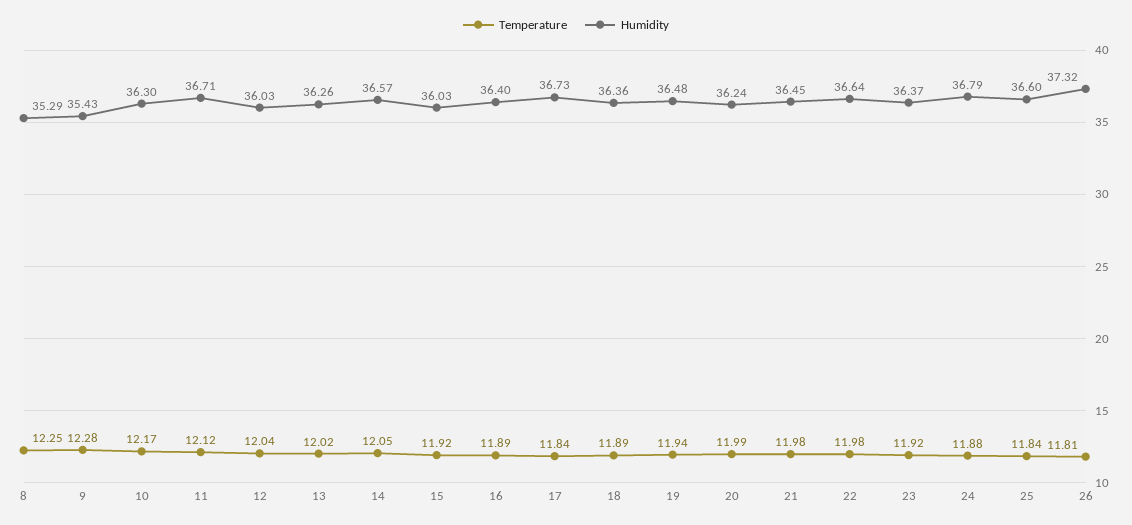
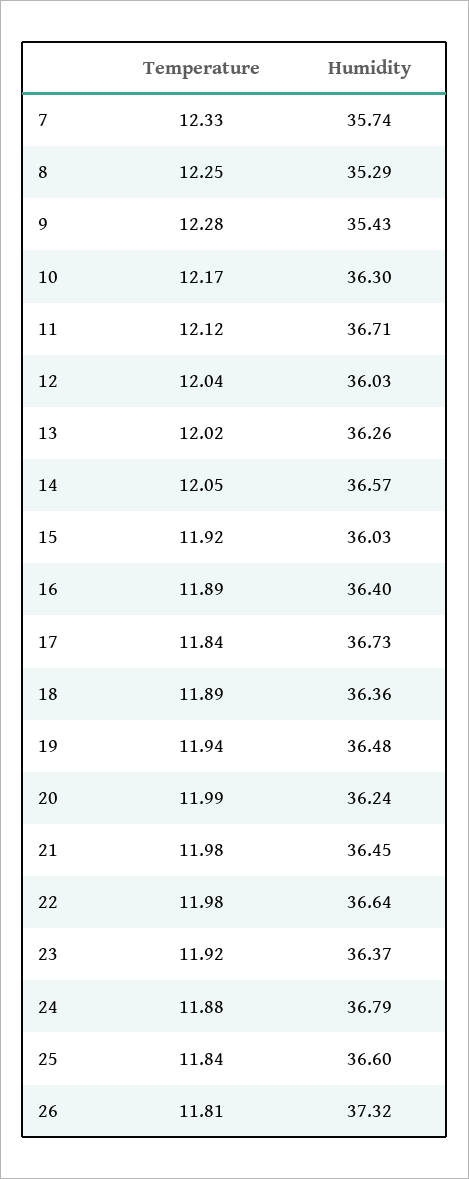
  {
    "Temperature": {
      "8": 12.25,
      "9": 12.28,
      "10": 12.17,
      "11": 12.12,
      "12": 12.04,
      "13": 12.02,
      "14": 12.05,
      "15": 11.92,
      "16": 11.89,
      "17": 11.84,
      "18": 11.89,
      "19": 11.94,
      "20": 11.99,
      "21": 11.98,
      "22": 11.98,
      "23": 11.92,
      "24": 11.88,
      "25": 11.84,
-     "26": 11.81
+     "26": 11.81,
+     "7": 12.33
    },
    "Humidity": {
      "8": 35.29,
      "9": 35.43,
      "10": 36.3,
      "11": 36.71,
      "12": 36.03,
      "13": 36.26,
      "14": 36.57,
      "15": 36.03,
      "16": 36.4,
      "17": 36.73,
      "18": 36.36,
      "19": 36.48,
      "20": 36.24,
      "21": 36.45,
      "22": 36.64,
      "23": 36.37,
      "24": 36.79,
      "25": 36.6,
-     "26": 37.32
+     "26": 37.32,
+     "7": 35.74
    }
  }

